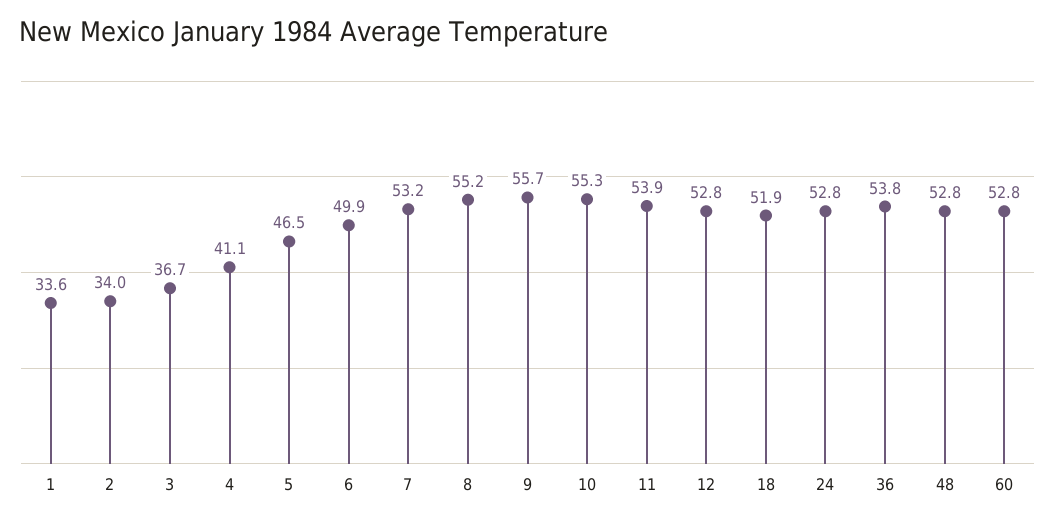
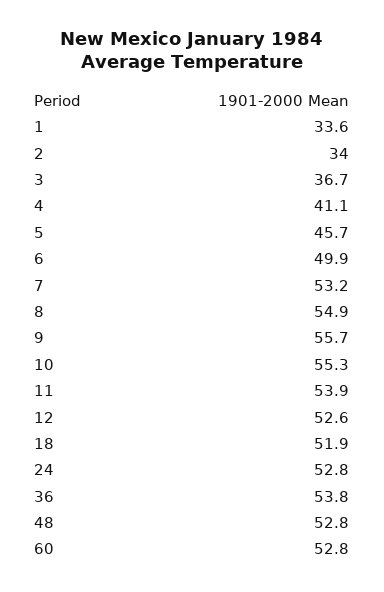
  {
    "1": 33.6,
    "2": 34,
    "3": 36.7,
    "4": 41.1,
-   "5": 46.5,
+   "5": 45.7,
    "6": 49.9,
    "7": 53.2,
-   "8": 55.2,
+   "8": 54.9,
    "9": 55.7,
    "10": 55.3,
    "11": 53.9,
-   "12": 52.8,
+   "12": 52.6,
    "18": 51.9,
    "24": 52.8,
    "36": 53.8,
    "48": 52.8,
    "60": 52.8
  }

